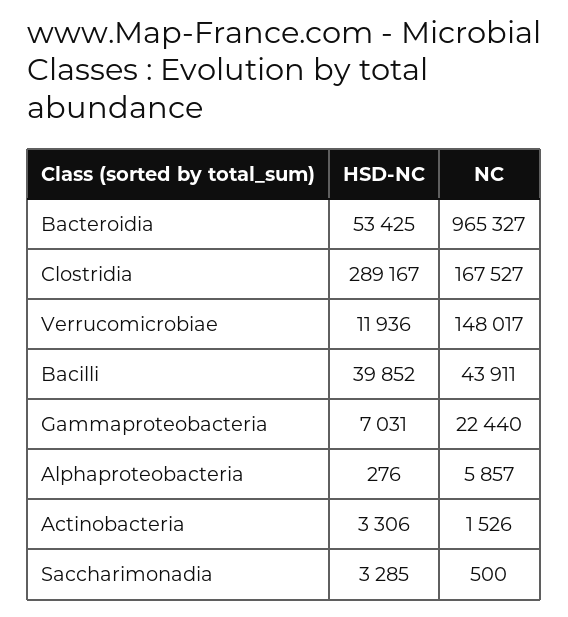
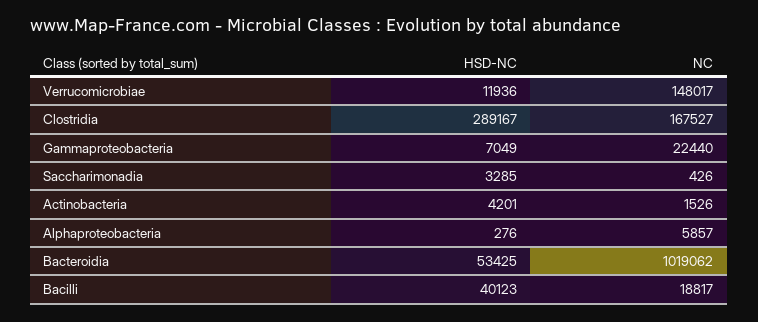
  {
    "HSD-NC": {
      "Bacteroidia": 53425,
      "Clostridia": 289167,
      "Verrucomicrobiae": 11936,
-     "Bacilli": 39852,
+     "Bacilli": 40123,
-     "Gammaproteobacteria": 7031,
+     "Gammaproteobacteria": 7049,
      "Alphaproteobacteria": 276,
-     "Actinobacteria": 3306,
+     "Actinobacteria": 4201,
      "Saccharimonadia": 3285
    },
    "NC": {
-     "Bacteroidia": 965327,
+     "Bacteroidia": 1019062,
      "Clostridia": 167527,
      "Verrucomicrobiae": 148017,
-     "Bacilli": 43911,
+     "Bacilli": 18817,
      "Gammaproteobacteria": 22440,
      "Alphaproteobacteria": 5857,
      "Actinobacteria": 1526,
-     "Saccharimonadia": 500
+     "Saccharimonadia": 426
    }
  }

